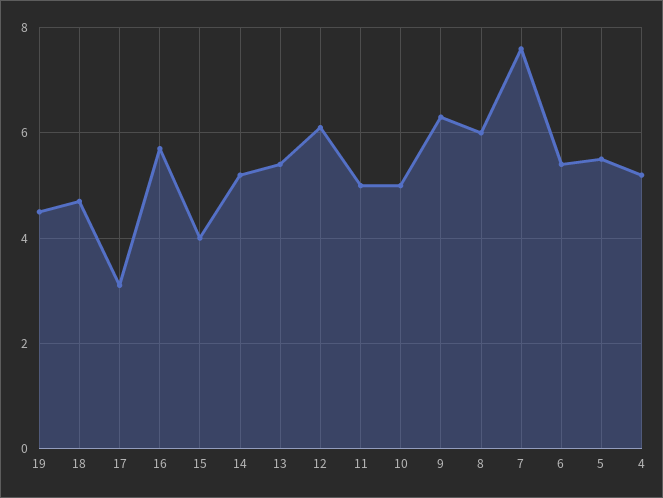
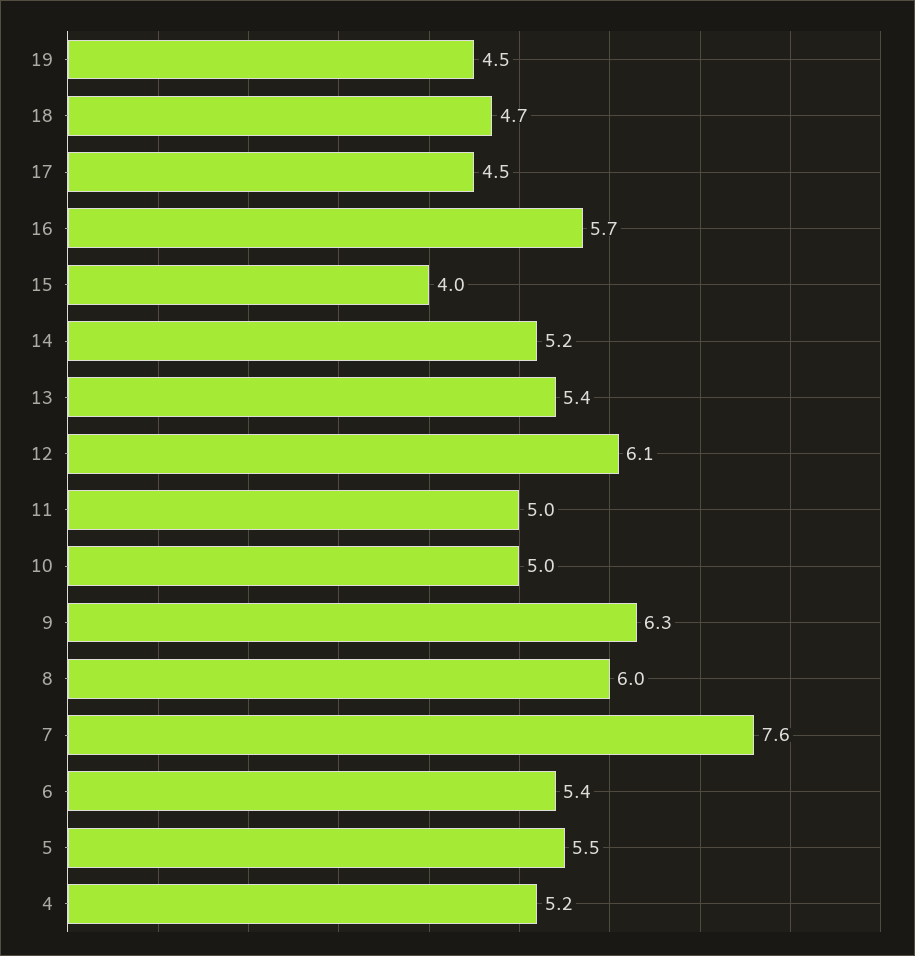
  {
    "19": 4.5,
    "18": 4.7,
-   "17": 3,
+   "17": 4.5,
    "16": 5.7,
    "15": 4,
    "14": 5.2,
    "13": 5.4,
    "12": 6.1,
    "11": 5,
    "10": 5,
    "9": 6.3,
    "8": 6,
    "7": 7.6,
    "6": 5.4,
    "5": 5.5,
    "4": 5.2
  }

